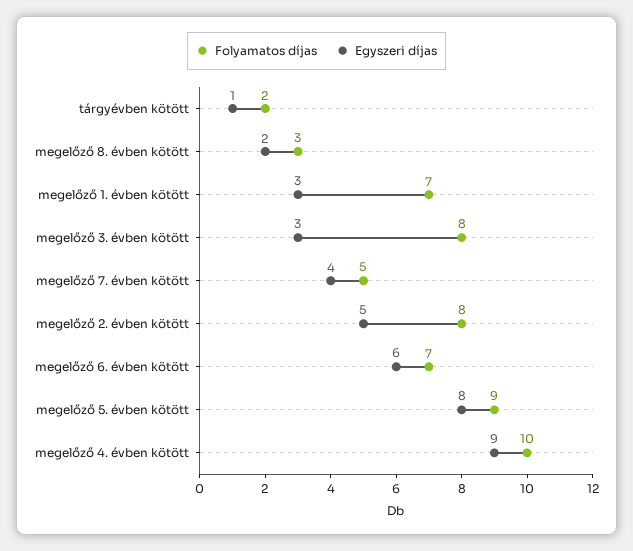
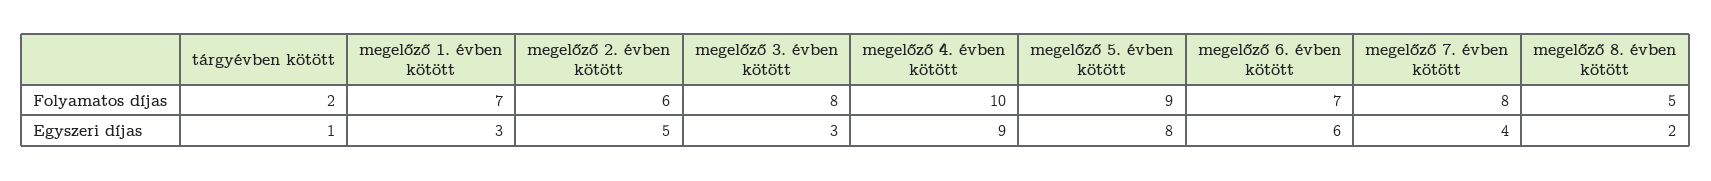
  {
    "Folyamatos díjas": {
      "tárgyévben kötött": 2,
-     "megelőző 8. évben kötött": 3,
+     "megelőző 8. évben kötött": 5,
      "megelőző 1. évben kötött": 7,
      "megelőző 3. évben kötött": 8,
-     "megelőző 7. évben kötött": 5,
+     "megelőző 7. évben kötött": 8,
-     "megelőző 2. évben kötött": 8,
+     "megelőző 2. évben kötött": 6,
      "megelőző 6. évben kötött": 7,
      "megelőző 5. évben kötött": 9,
      "megelőző 4. évben kötött": 10
    },
    "Egyszeri díjas": {
      "tárgyévben kötött": 1,
      "megelőző 8. évben kötött": 2,
      "megelőző 1. évben kötött": 3,
      "megelőző 3. évben kötött": 3,
      "megelőző 7. évben kötött": 4,
      "megelőző 2. évben kötött": 5,
      "megelőző 6. évben kötött": 6,
      "megelőző 5. évben kötött": 8,
      "megelőző 4. évben kötött": 9
    }
  }

